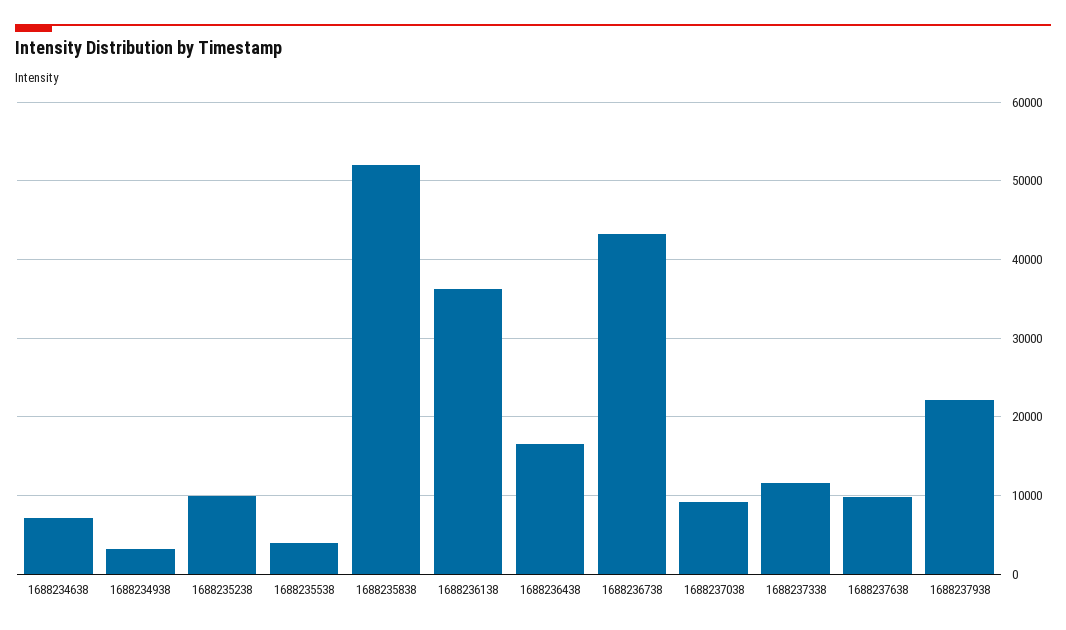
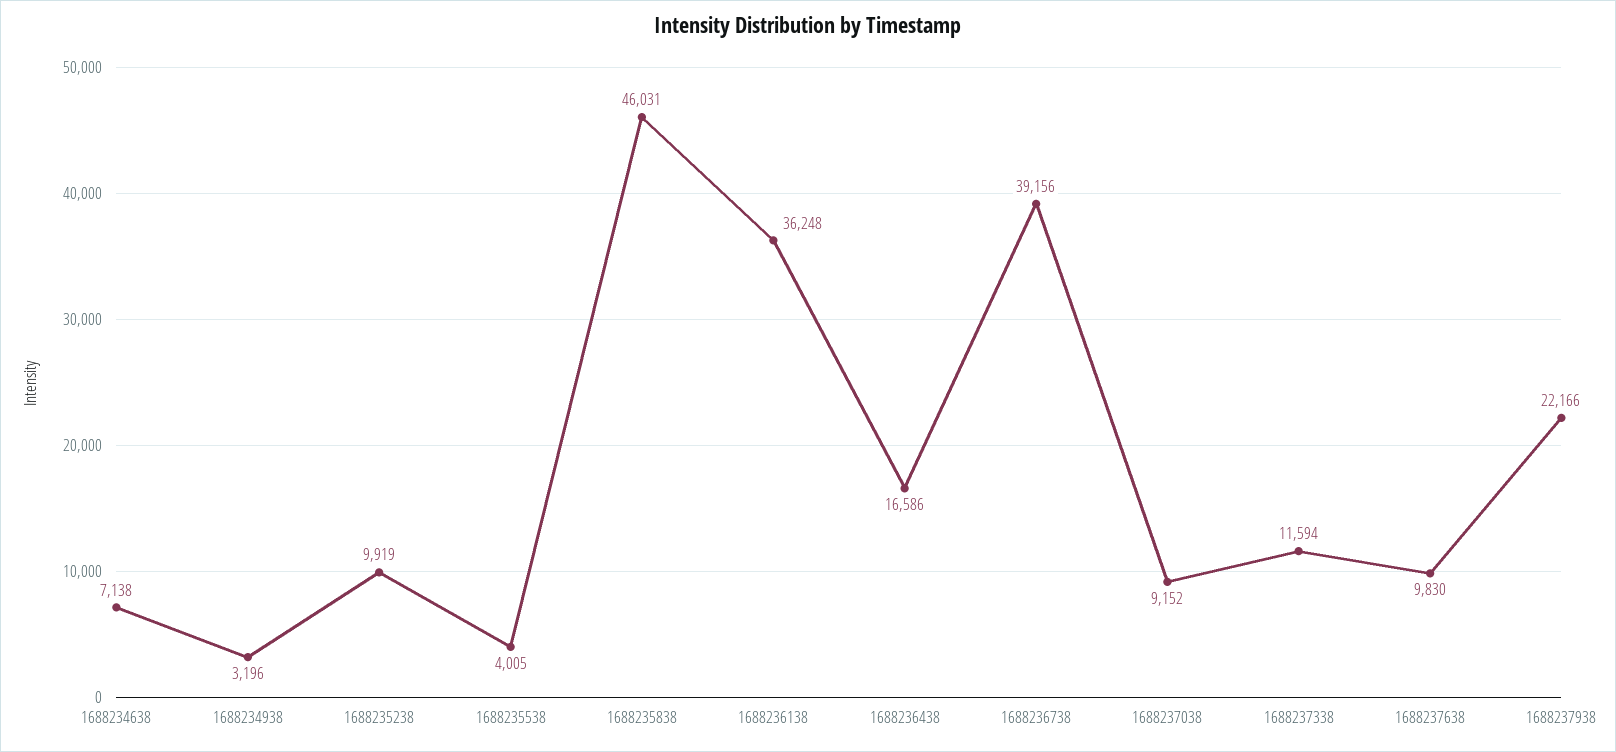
  {
    "1688234638": 7138,
    "1688234938": 3196,
    "1688235238": 9919,
    "1688235538": 4005,
-   "1688235838": 52000,
+   "1688235838": 46031,
    "1688236138": 36248,
    "1688236438": 16586,
-   "1688236738": 43000,
+   "1688236738": 39156,
    "1688237038": 9152,
    "1688237338": 11594,
    "1688237638": 9830,
    "1688237938": 22166
  }

